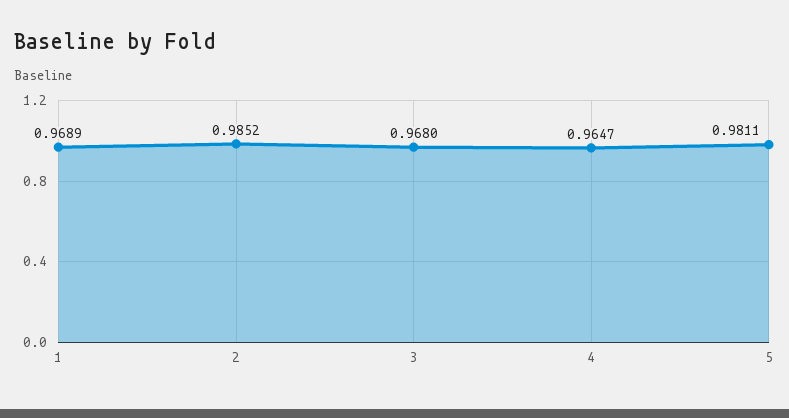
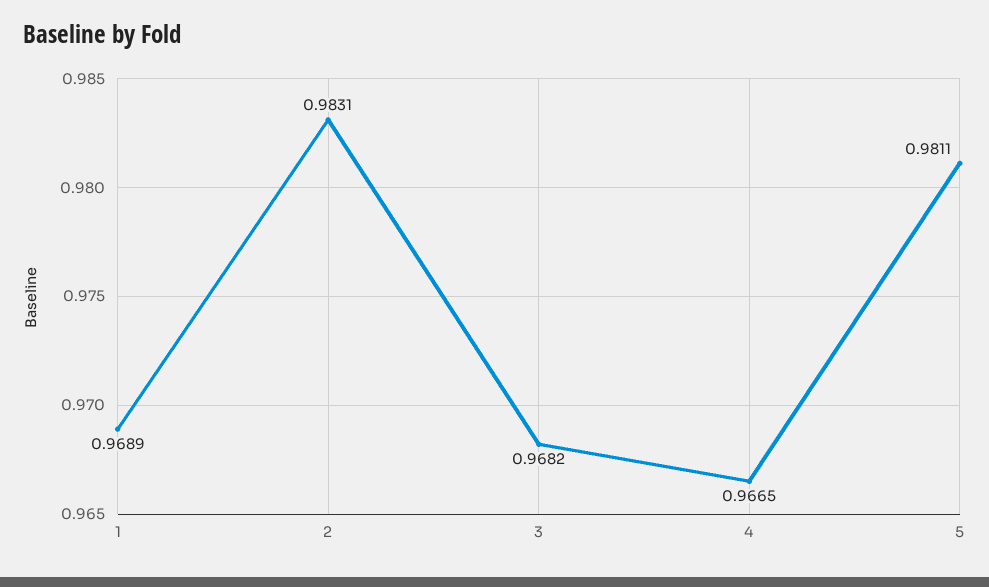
  {
    "1": 0.9689,
-   "2": 0.9852,
+   "2": 0.9831,
-   "3": 0.968,
+   "3": 0.9682,
-   "4": 0.9647,
+   "4": 0.9665,
    "5": 0.9811
  }

